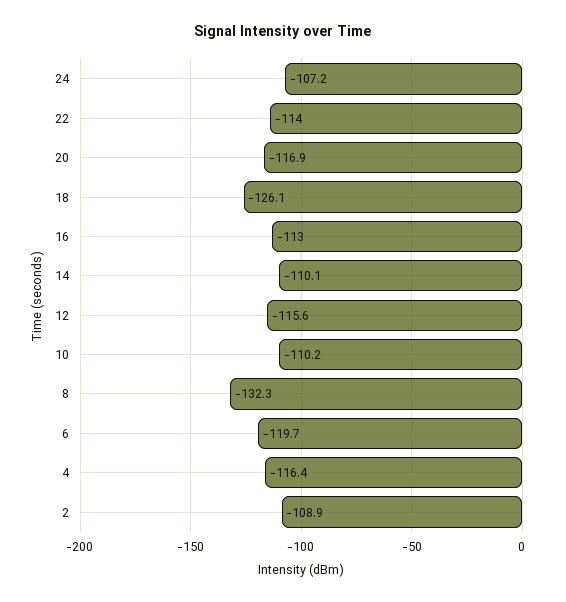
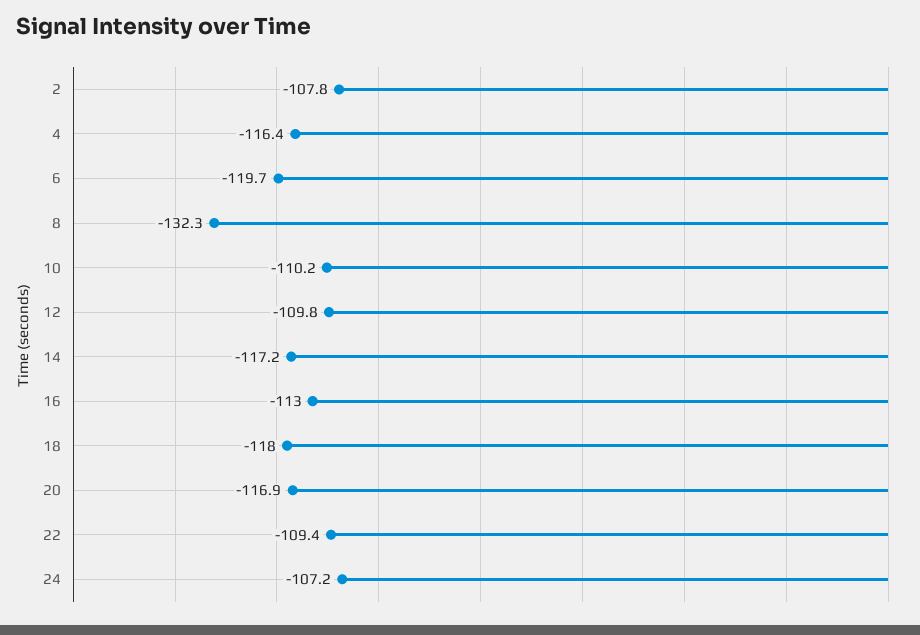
  {
    "24": -107.2,
-   "22": -114,
+   "22": -109.4,
    "20": -116.9,
-   "18": -126.1,
+   "18": -118,
    "16": -113,
-   "14": -110.1,
+   "14": -117.2,
-   "12": -115.6,
+   "12": -109.8,
    "10": -110.2,
    "8": -132.3,
    "6": -119.7,
    "4": -116.4,
-   "2": -108.9
+   "2": -107.8
  }

